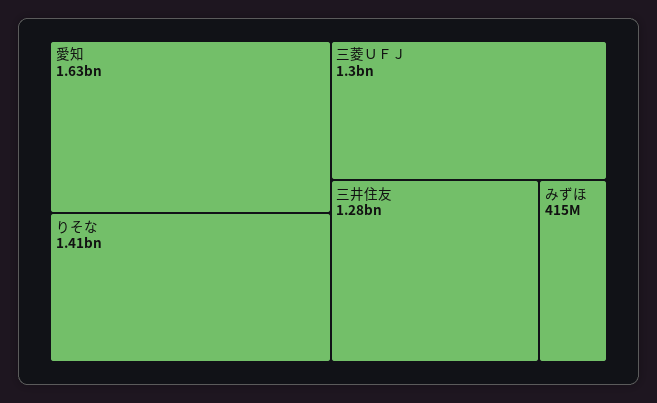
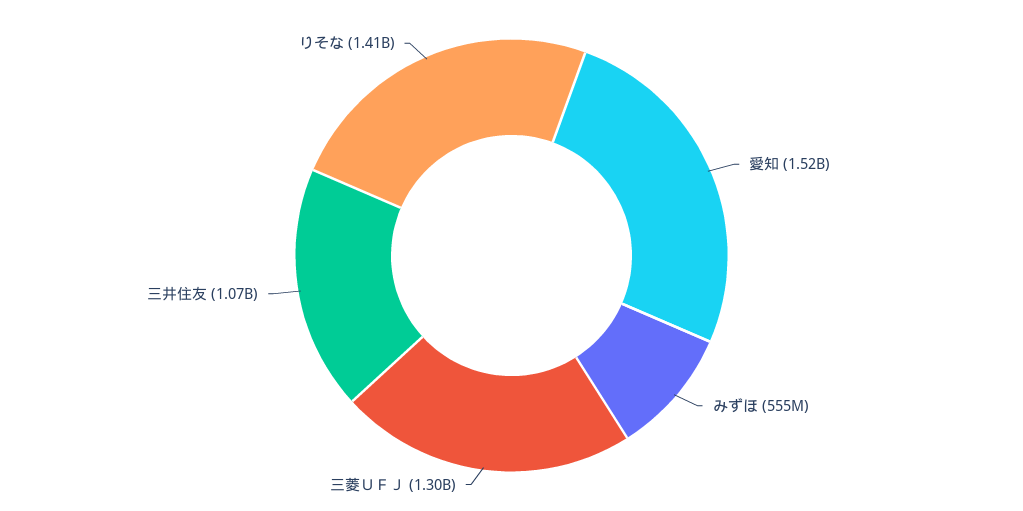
  {
-   "愛知": 1630000000,
+   "愛知": 1520000000,
    "りそな": 1410000000,
    "三菱ＵＦＪ": 1300000000,
-   "三井住友": 1280000000,
+   "三井住友": 1070000000,
-   "みずほ": 415000000
+   "みずほ": 555000000
  }

